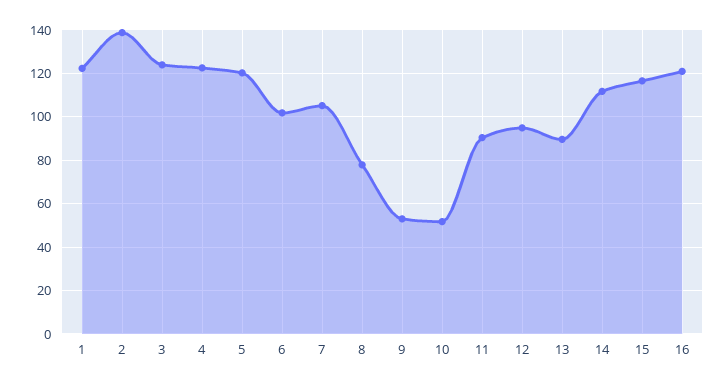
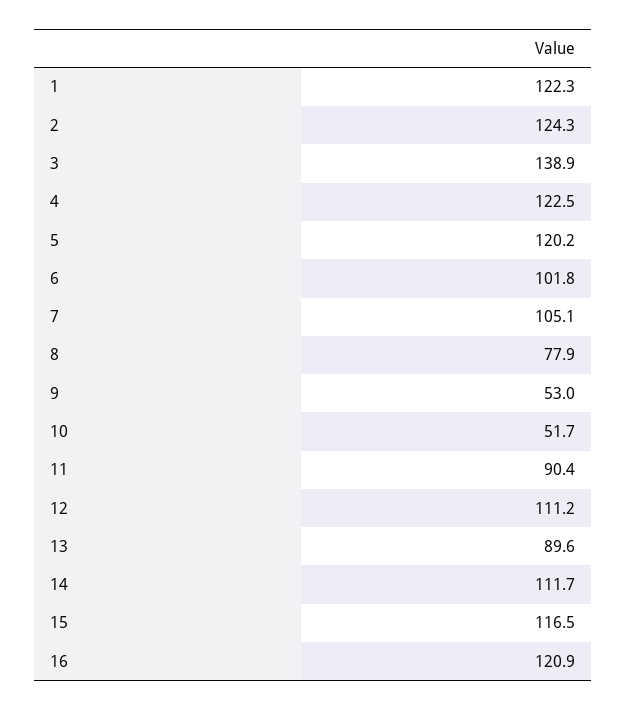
  {
    "1": 122.3,
-   "2": 140,
+   "2": 124.3,
-   "3": 125,
+   "3": 138.9,
    "4": 122.5,
    "5": 120.2,
    "6": 101.8,
    "7": 105.1,
    "8": 77.9,
    "9": 53,
    "10": 51.7,
    "11": 90.4,
-   "12": 95,
+   "12": 111.2,
    "13": 89.6,
    "14": 111.7,
    "15": 116.5,
    "16": 120.9
  }

